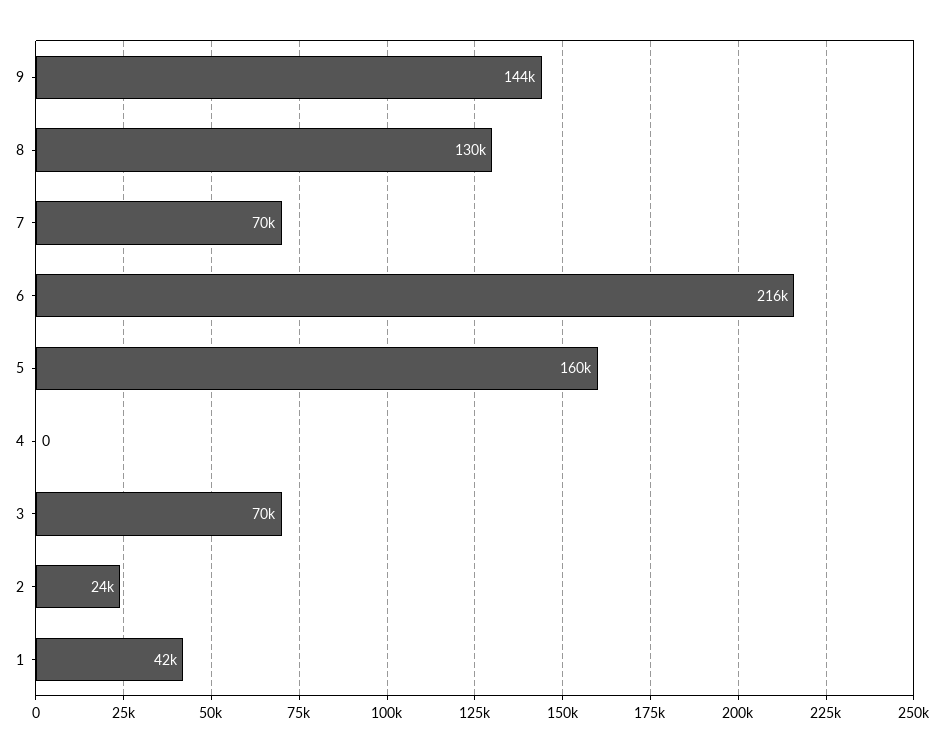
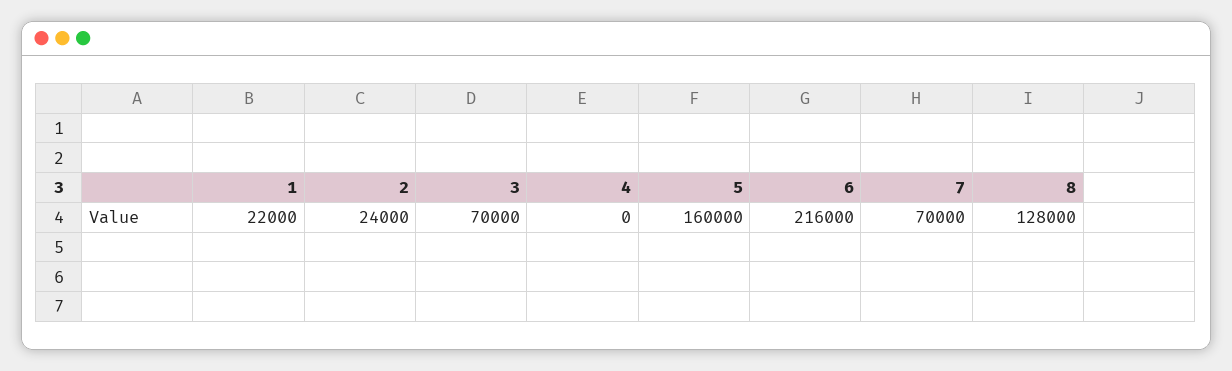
  {
-   "9": 144000,
-   "8": 130000,
+   "8": 128000,
    "7": 70000,
    "6": 216000,
    "5": 160000,
    "4": 0,
    "3": 70000,
    "2": 24000,
-   "1": 42000
+   "1": 22000
  }

